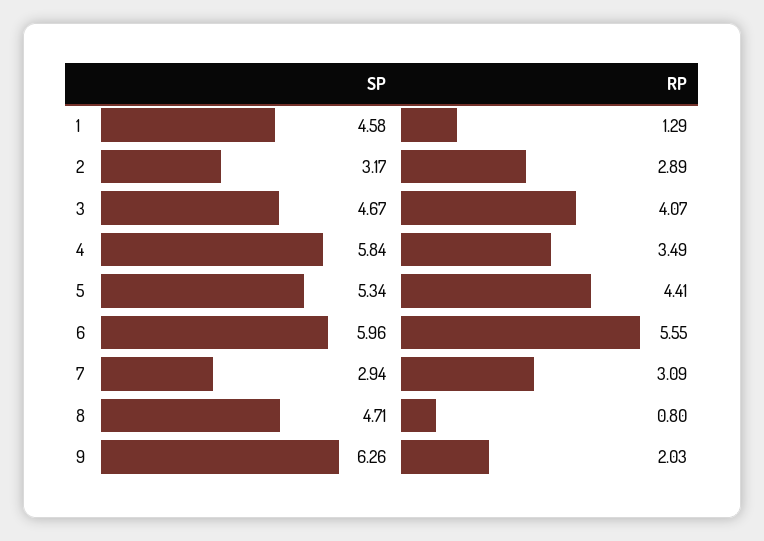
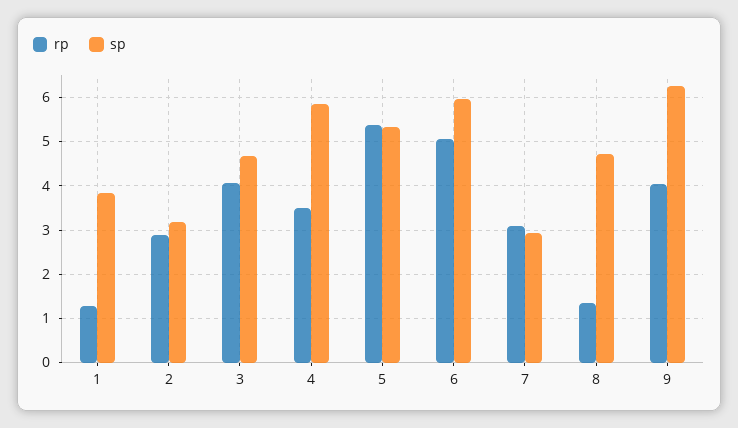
  {
    "SP": {
-     "1": 4.58,
+     "1": 3.8,
      "2": 3.17,
      "3": 4.67,
      "4": 5.84,
      "5": 5.34,
      "6": 5.96,
      "7": 2.94,
      "8": 4.71,
      "9": 6.26
    },
    "RP": {
      "1": 1.29,
      "2": 2.89,
      "3": 4.07,
      "4": 3.49,
-     "5": 4.41,
+     "5": 5.4,
-     "6": 5.55,
+     "6": 5,
      "7": 3.09,
-     "8": 0.8,
+     "8": 1.4,
-     "9": 2.03
+     "9": 4
    }
  }

